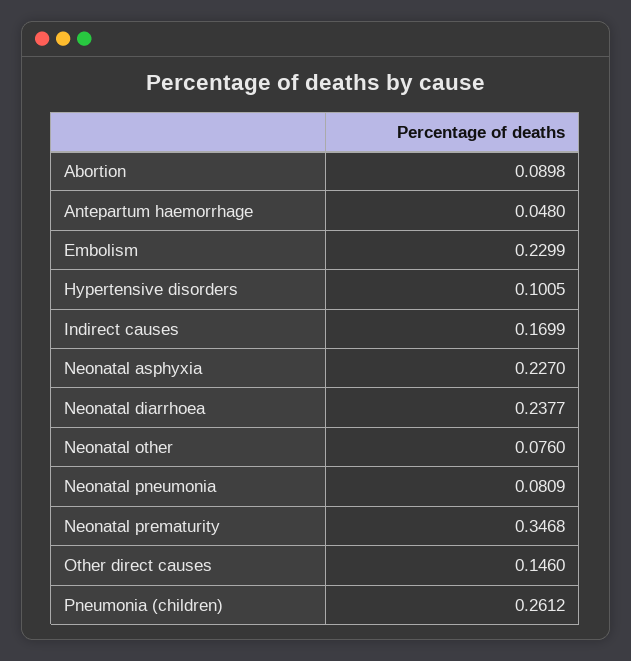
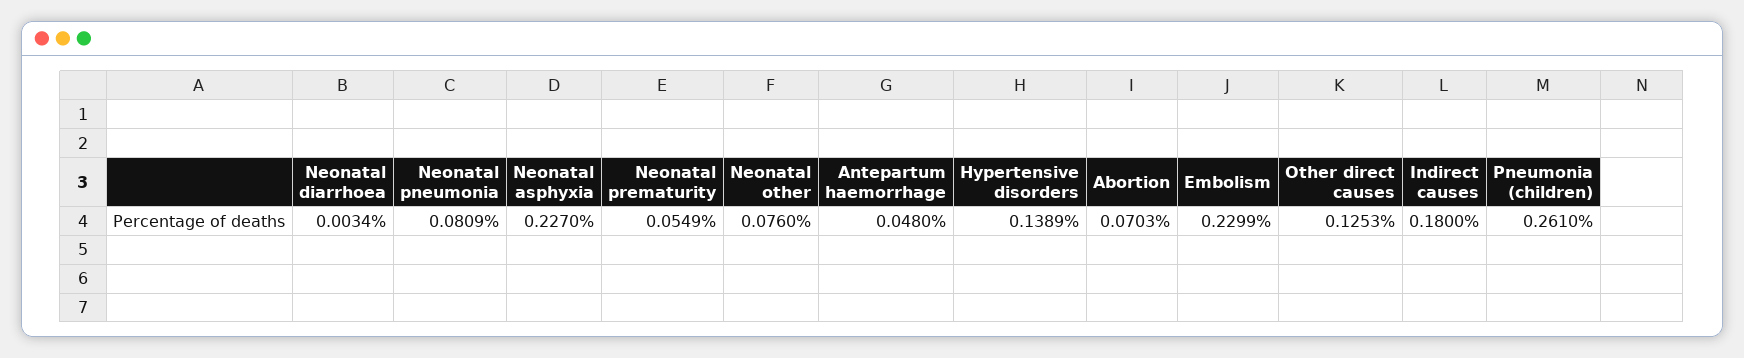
  {
-   "Abortion": 0.0898,
+   "Abortion": 0.0703,
    "Antepartum haemorrhage": 0.048,
    "Embolism": 0.2299,
-   "Hypertensive disorders": 0.1005,
+   "Hypertensive disorders": 0.1389,
-   "Indirect causes": 0.1699,
+   "Indirect causes": 0.18,
    "Neonatal asphyxia": 0.227,
-   "Neonatal diarrhoea": 0.2377,
+   "Neonatal diarrhoea": 0.0034,
    "Neonatal other": 0.076,
    "Neonatal pneumonia": 0.0809,
-   "Neonatal prematurity": 0.3468,
+   "Neonatal prematurity": 0.0549,
-   "Other direct causes": 0.146,
+   "Other direct causes": 0.1253,
-   "Pneumonia (children)": 0.2612
+   "Pneumonia (children)": 0.261
  }

